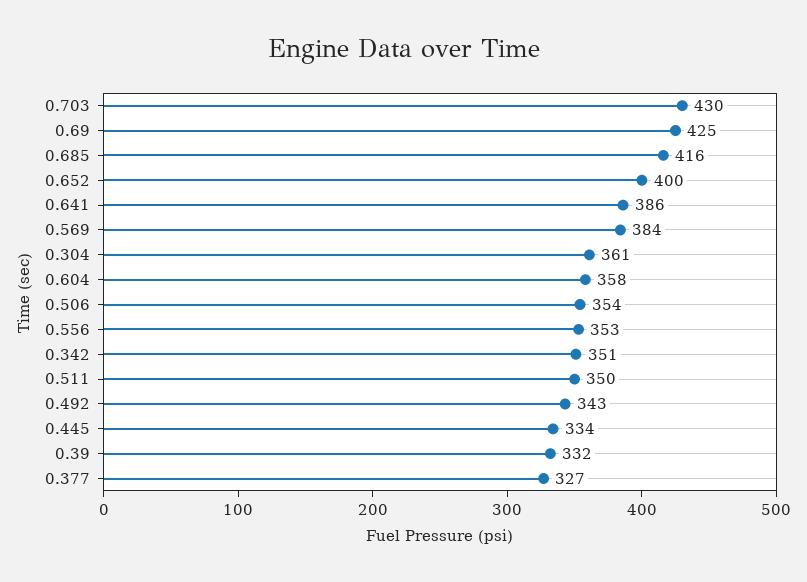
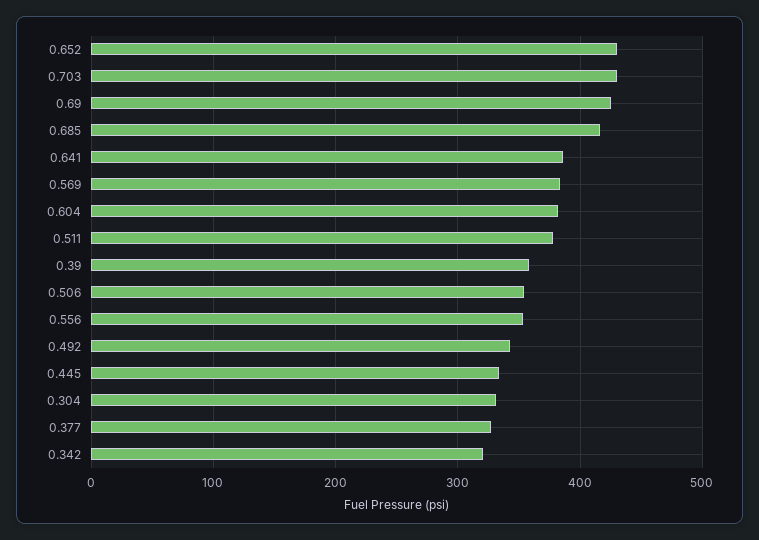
  {
    "0.703": 430,
    "0.69": 425,
    "0.685": 416,
-   "0.652": 400,
+   "0.652": 430,
    "0.641": 386,
    "0.569": 384,
-   "0.304": 361,
+   "0.304": 330,
-   "0.604": 358,
+   "0.604": 380,
    "0.506": 354,
    "0.556": 353,
-   "0.342": 351,
+   "0.342": 320,
-   "0.511": 350,
+   "0.511": 380,
    "0.492": 343,
    "0.445": 334,
-   "0.39": 332,
+   "0.39": 360,
    "0.377": 327
  }

